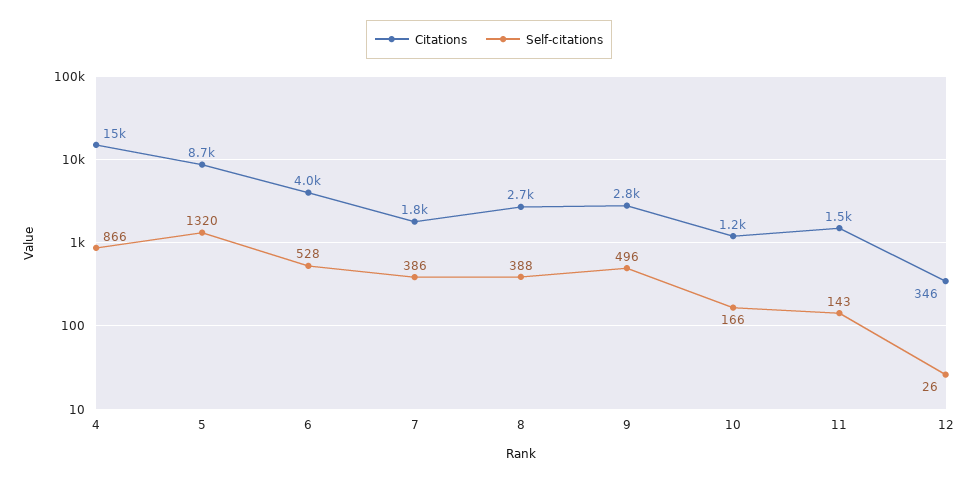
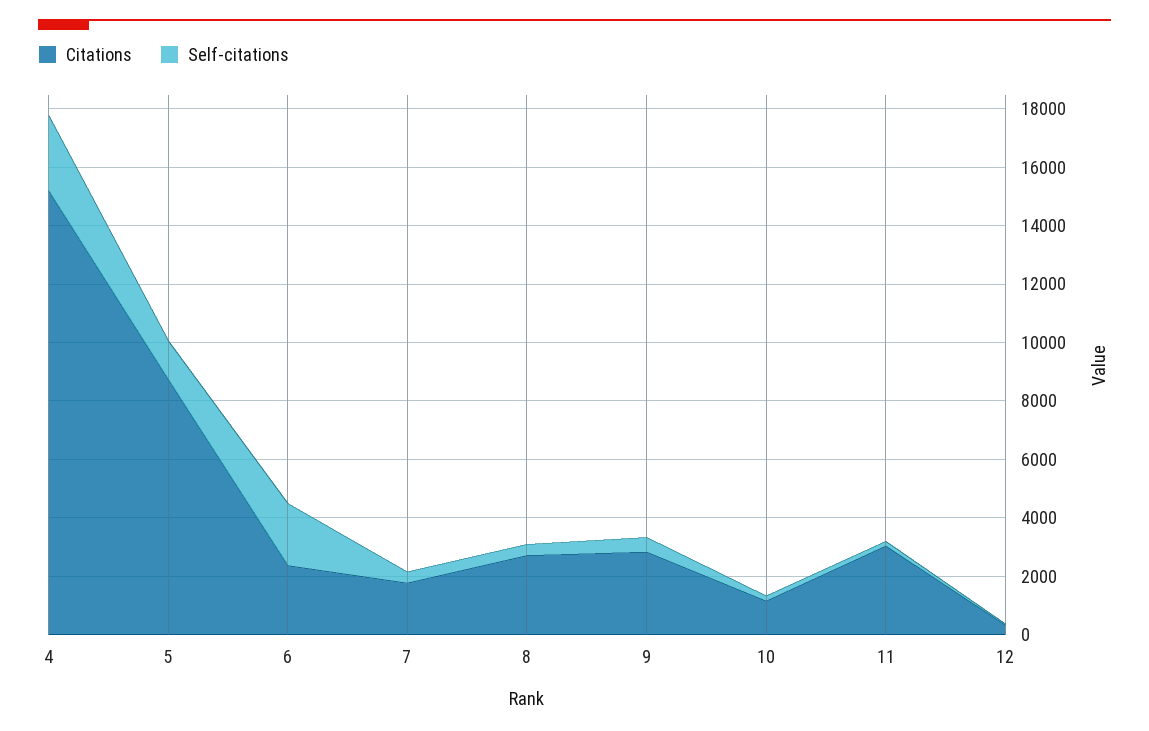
  {
    "Citations": {
      "4": 15000,
      "5": 8700,
-     "6": 4000,
+     "6": 2500,
      "7": 1800,
      "8": 2700,
      "9": 2800,
      "10": 1200,
-     "11": 1500,
+     "11": 3000,
      "12": 346
    },
    "Self-citations": {
-     "4": 866,
+     "4": 2500,
      "5": 1320,
-     "6": 528,
+     "6": 2000,
      "7": 386,
      "8": 388,
      "9": 496,
      "10": 166,
      "11": 143,
      "12": 26
    }
  }

